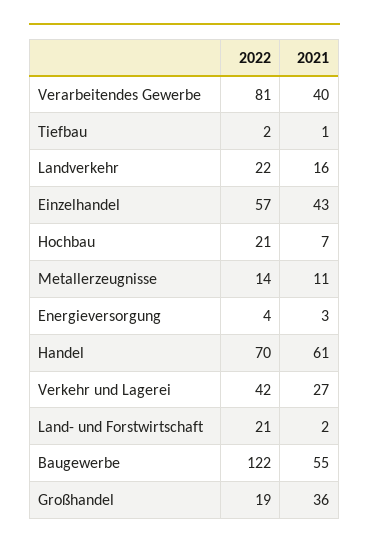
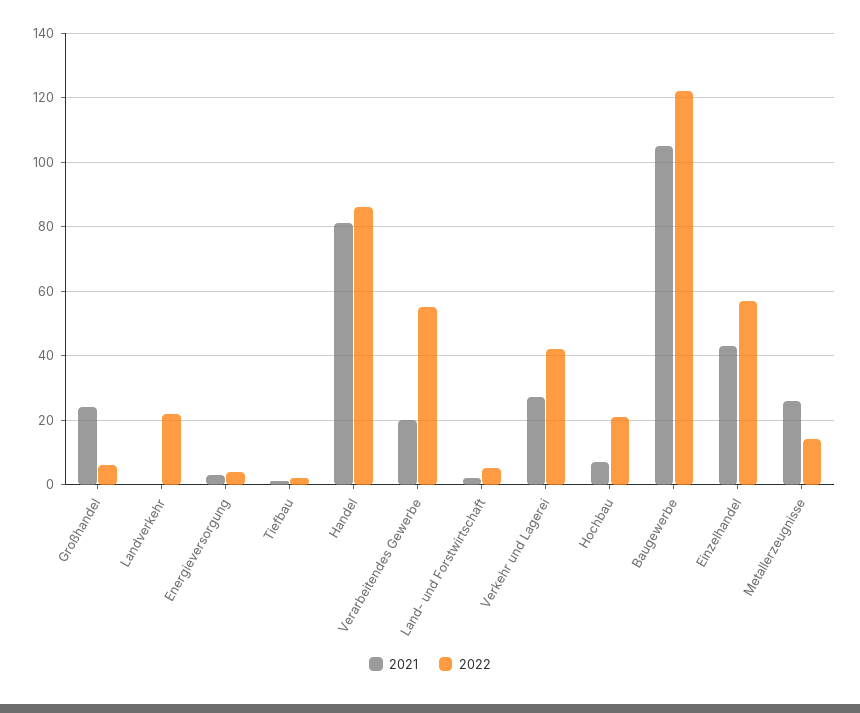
  {
    "2022": {
-     "Verarbeitendes Gewerbe": 81,
+     "Verarbeitendes Gewerbe": 55,
      "Tiefbau": 2,
      "Landverkehr": 22,
      "Einzelhandel": 57,
      "Hochbau": 21,
      "Metallerzeugnisse": 14,
      "Energieversorgung": 4,
-     "Handel": 70,
+     "Handel": 85,
      "Verkehr und Lagerei": 42,
-     "Land- und Forstwirtschaft": 21,
+     "Land- und Forstwirtschaft": 5,
      "Baugewerbe": 122,
-     "Großhandel": 19
+     "Großhandel": 5
    },
    "2021": {
-     "Verarbeitendes Gewerbe": 40,
+     "Verarbeitendes Gewerbe": 20,
      "Tiefbau": 1,
-     "Landverkehr": 16,
+     "Landverkehr": 0,
      "Einzelhandel": 43,
      "Hochbau": 7,
-     "Metallerzeugnisse": 11,
+     "Metallerzeugnisse": 25,
      "Energieversorgung": 3,
-     "Handel": 61,
+     "Handel": 80,
      "Verkehr und Lagerei": 27,
      "Land- und Forstwirtschaft": 2,
-     "Baugewerbe": 55,
+     "Baugewerbe": 105,
-     "Großhandel": 36
+     "Großhandel": 25
    }
  }

